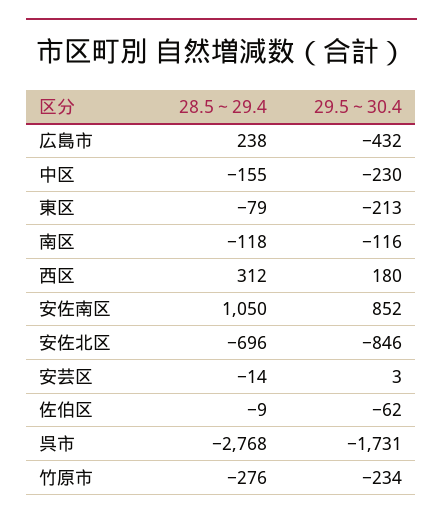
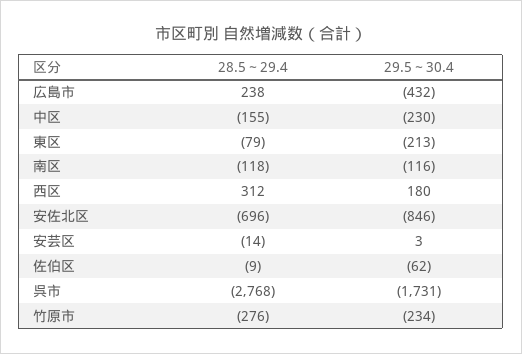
  {
    "28.5～29.4": {
      "広島市": 238,
      "中区": -155,
      "東区": -79,
      "南区": -118,
      "西区": 312,
-     "安佐南区": 1050,
      "安佐北区": -696,
      "安芸区": -14,
      "佐伯区": -9,
      "呉市": -2768,
      "竹原市": -276
    },
    "29.5～30.4": {
      "広島市": -432,
      "中区": -230,
      "東区": -213,
      "南区": -116,
      "西区": 180,
-     "安佐南区": 852,
      "安佐北区": -846,
      "安芸区": 3,
      "佐伯区": -62,
      "呉市": -1731,
      "竹原市": -234
    }
  }

